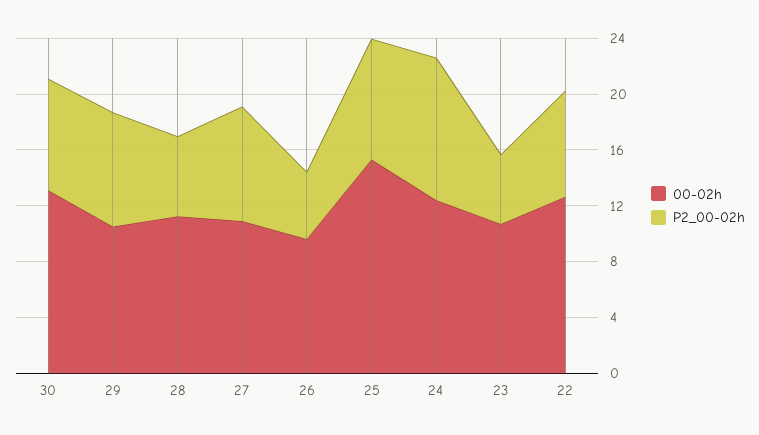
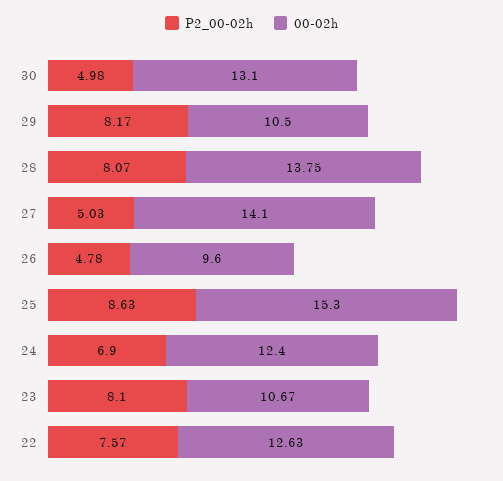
  {
    "00-02h": {
      "30": 13.1,
      "29": 10.5,
-     "28": 11,
+     "28": 13.75,
-     "27": 11,
+     "27": 14.1,
      "26": 9.6,
      "25": 15.3,
      "24": 12.4,
      "23": 10.67,
      "22": 12.63
    },
    "P2_00-02h": {
-     "30": 8,
+     "30": 4.98,
      "29": 8.17,
-     "28": 6,
+     "28": 8.07,
-     "27": 8,
+     "27": 5.03,
      "26": 4.78,
      "25": 8.63,
-     "24": 10,
+     "24": 6.9,
-     "23": 5,
+     "23": 8.1,
      "22": 7.57
    }
  }

